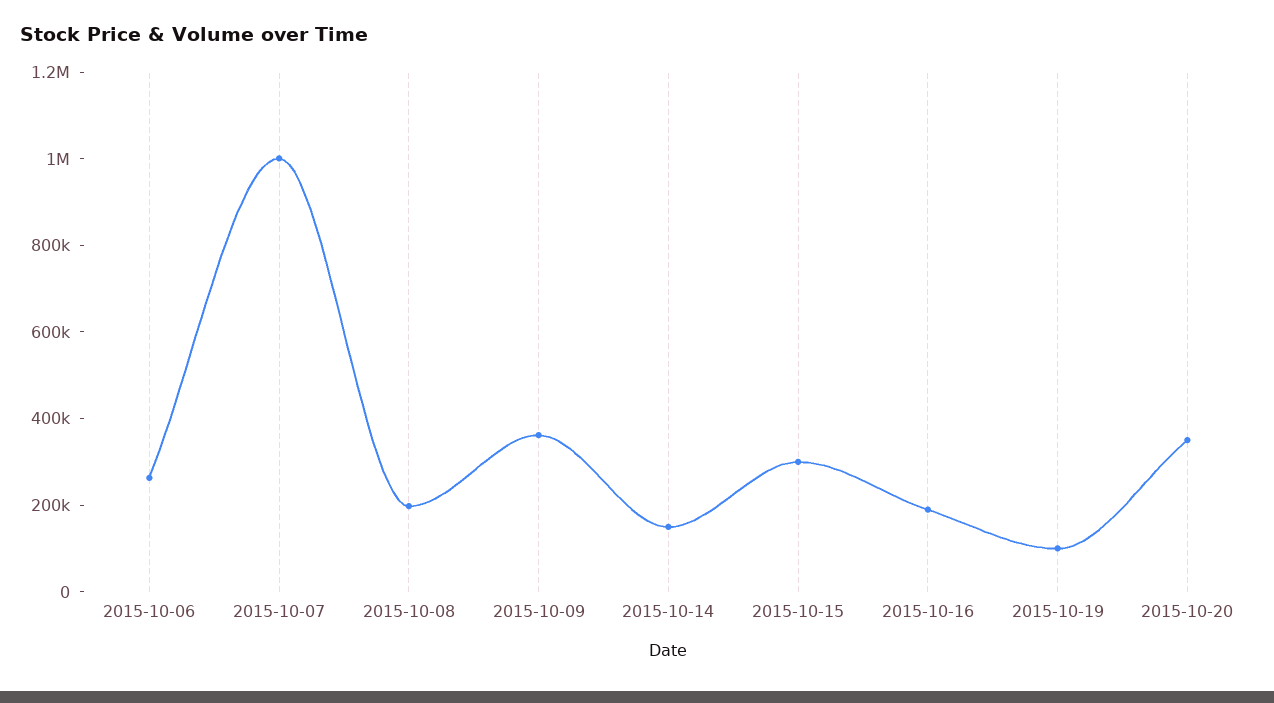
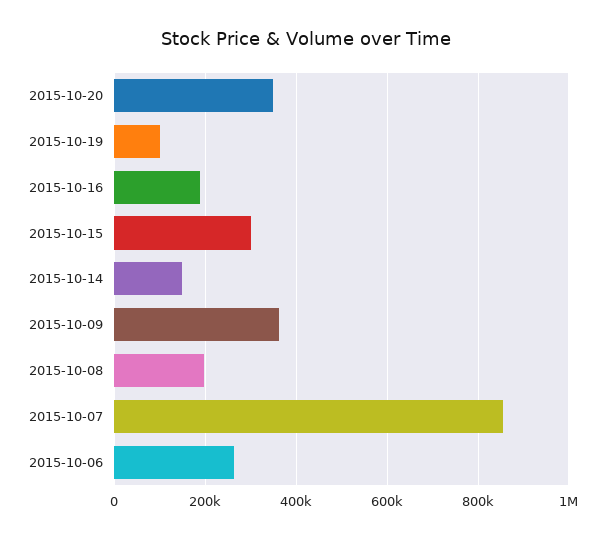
  {
    "2015-10-06": 260000,
-   "2015-10-07": 1000000,
+   "2015-10-07": 860000,
    "2015-10-08": 200000,
    "2015-10-09": 360000,
    "2015-10-14": 160000,
    "2015-10-15": 300000,
    "2015-10-16": 180000,
    "2015-10-19": 100000,
    "2015-10-20": 360000
  }

